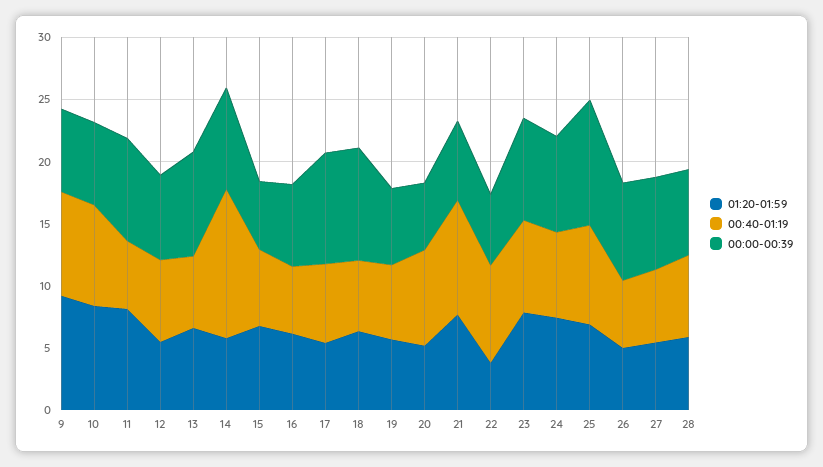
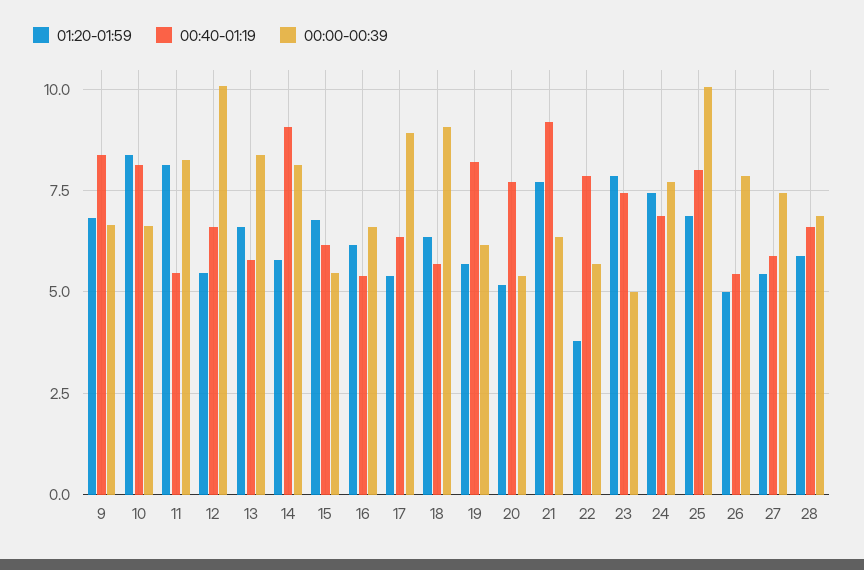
  {
    "01:20-01:59": {
-     "9": 9,
+     "9": 6.75,
      "10": 8.5,
      "11": 8.25,
      "12": 5.5,
      "13": 6.5,
      "14": 5.75,
      "15": 6.75,
      "16": 6.25,
      "17": 5.5,
      "18": 6.25,
      "19": 5.75,
      "20": 5.25,
      "21": 7.75,
      "22": 3.75,
      "23": 7.75,
      "24": 7.5,
      "25": 7,
      "26": 5,
      "27": 5.5,
      "28": 6
    },
    "00:40-01:19": {
      "9": 8.5,
      "10": 8.25,
      "11": 5.5,
      "12": 6.5,
      "13": 5.75,
-     "14": 12,
+     "14": 9,
      "15": 6.25,
      "16": 5.5,
      "17": 6.25,
      "18": 5.75,
-     "19": 6,
+     "19": 8.25,
      "20": 7.75,
      "21": 9.25,
      "22": 7.75,
      "23": 7.5,
      "24": 7,
      "25": 8,
      "26": 5.5,
      "27": 6,
      "28": 6.5
    },
    "00:00-00:39": {
      "9": 6.75,
      "10": 6.75,
      "11": 8.25,
-     "12": 7,
+     "12": 10,
      "13": 8.5,
      "14": 8.25,
      "15": 5.5,
      "16": 6.5,
      "17": 9,
      "18": 9,
      "19": 6.25,
      "20": 5.5,
      "21": 6.25,
      "22": 5.75,
-     "23": 8,
+     "23": 5,
      "24": 7.75,
      "25": 10,
      "26": 7.75,
      "27": 7.5,
      "28": 7
    }
  }

